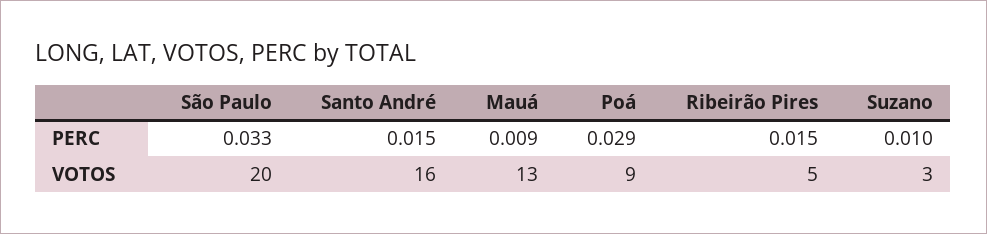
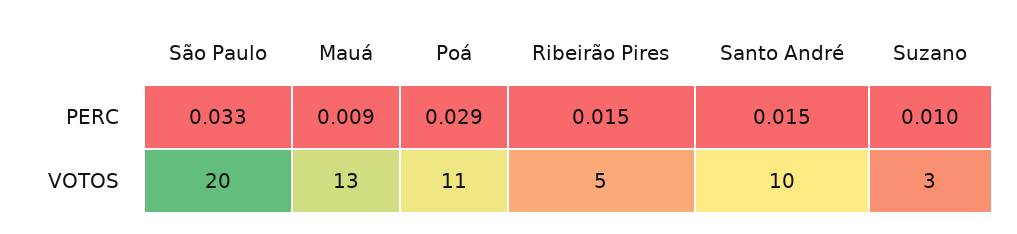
  {
    "São Paulo": {
      "PERC": 0.033,
      "VOTOS": 20
    },
    "Santo André": {
      "PERC": 0.015,
-     "VOTOS": 16
+     "VOTOS": 10
    },
    "Mauá": {
      "PERC": 0.009,
      "VOTOS": 13
    },
    "Poá": {
      "PERC": 0.029,
-     "VOTOS": 9
+     "VOTOS": 11
    },
    "Ribeirão Pires": {
      "PERC": 0.015,
      "VOTOS": 5
    },
    "Suzano": {
      "PERC": 0.01,
      "VOTOS": 3
    }
  }

